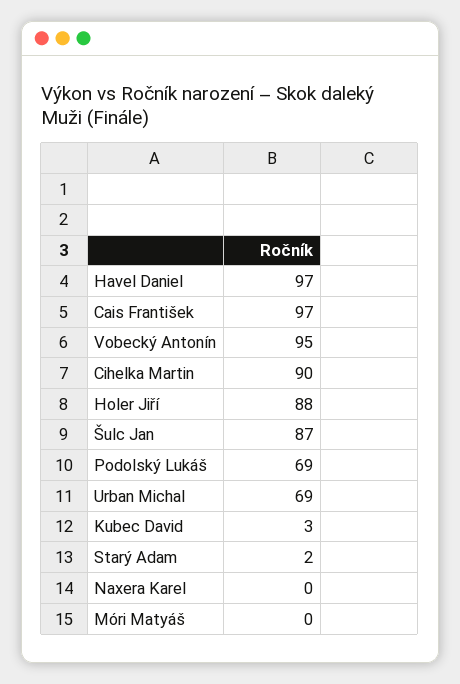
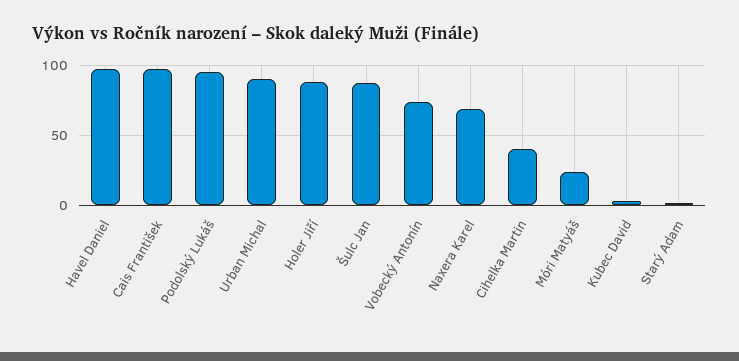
  {
    "Havel Daniel": 97,
    "Cais František": 97,
-   "Vobecký Antonín": 95,
+   "Vobecký Antonín": 75,
-   "Cihelka Martin": 90,
+   "Cihelka Martin": 40,
    "Holer Jiří": 88,
    "Šulc Jan": 87,
-   "Podolský Lukáš": 69,
+   "Podolský Lukáš": 95,
-   "Urban Michal": 69,
+   "Urban Michal": 90,
    "Kubec David": 3,
    "Starý Adam": 2,
-   "Naxera Karel": 0,
+   "Naxera Karel": 70,
-   "Móri Matyáš": 0
+   "Móri Matyáš": 25
  }

